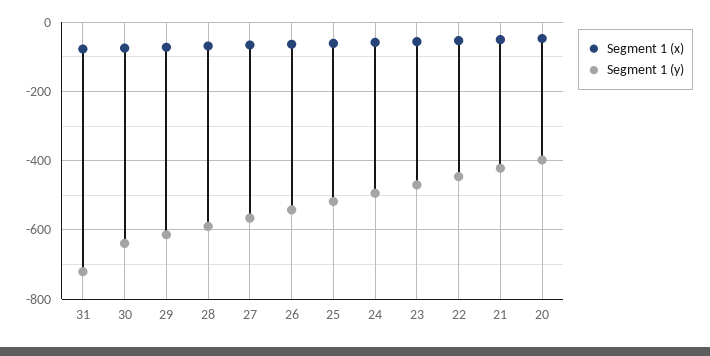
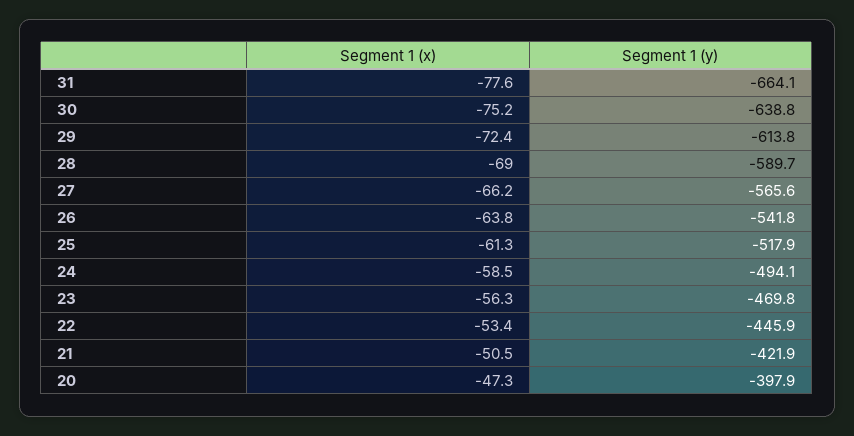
  {
    "Segment 1 (x)": {
      "31": -77.6,
      "30": -75.2,
      "29": -72.4,
      "28": -69,
      "27": -66.2,
      "26": -63.8,
      "25": -61.3,
      "24": -58.5,
      "23": -56.3,
      "22": -53.4,
      "21": -50.5,
      "20": -47.3
    },
    "Segment 1 (y)": {
-     "31": -720,
+     "31": -664.1,
      "30": -638.8,
      "29": -613.8,
      "28": -589.7,
      "27": -565.6,
      "26": -541.8,
      "25": -517.9,
      "24": -494.1,
      "23": -469.8,
      "22": -445.9,
      "21": -421.9,
      "20": -397.9
    }
  }

